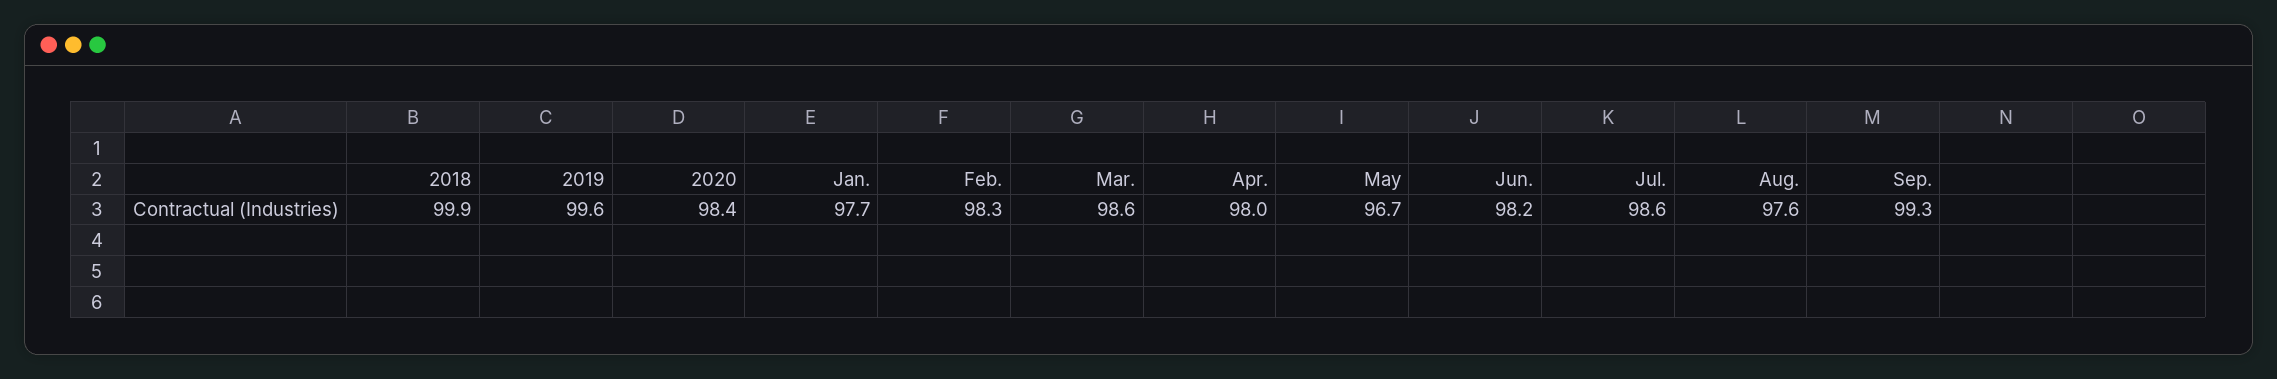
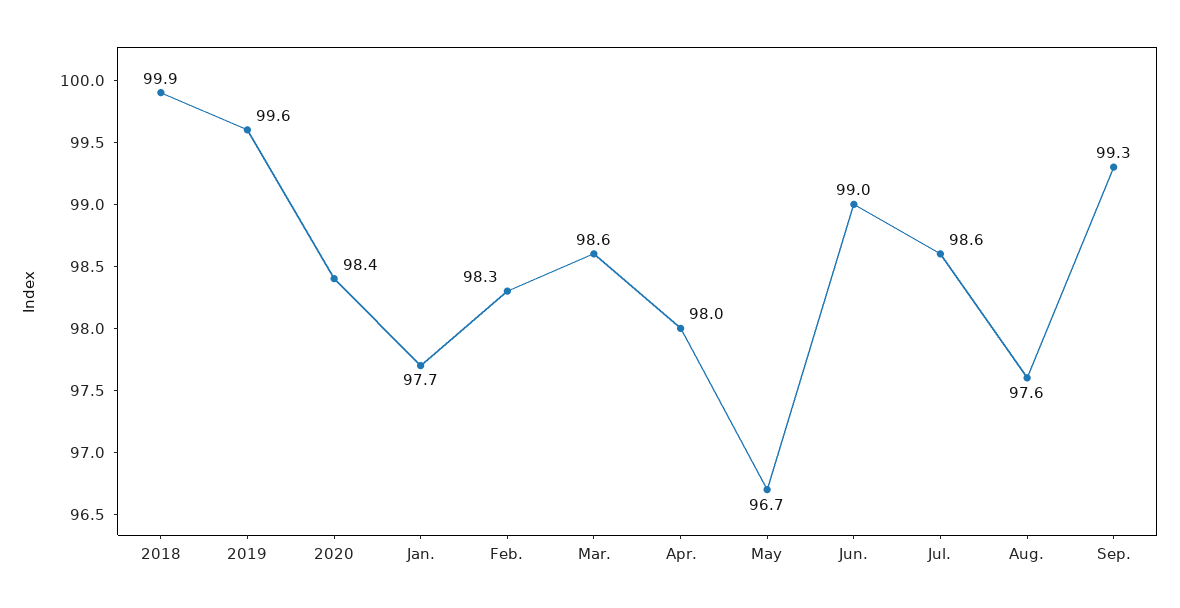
  {
    "2018": 99.9,
    "2019": 99.6,
    "2020": 98.4,
    "Jan.": 97.7,
    "Feb.": 98.3,
    "Mar.": 98.6,
    "Apr.": 98,
    "May": 96.7,
-   "Jun.": 98.2,
+   "Jun.": 99,
    "Jul.": 98.6,
    "Aug.": 97.6,
    "Sep.": 99.3
  }

